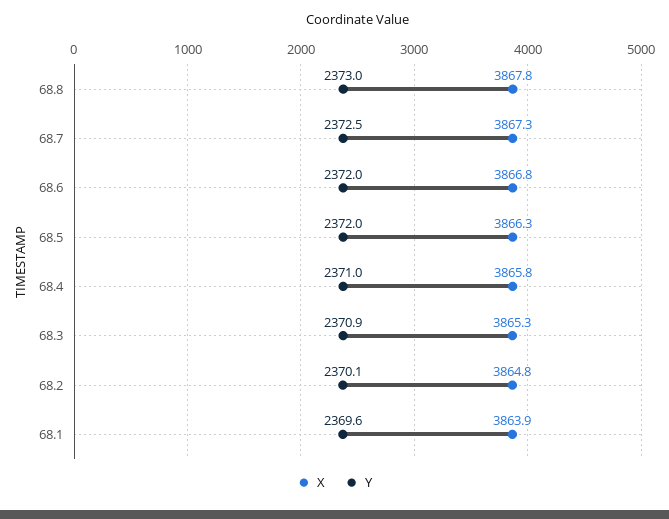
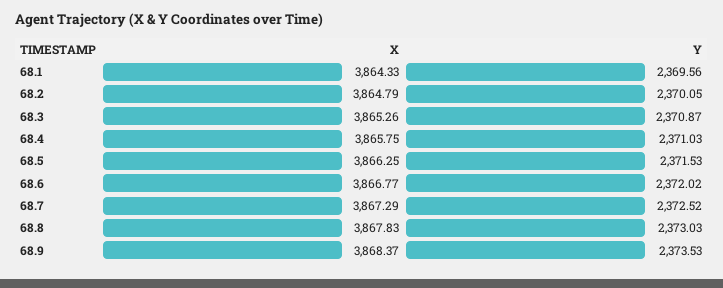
  {
    "X": {
      "68.8": 3867.83,
      "68.7": 3867.29,
      "68.6": 3866.77,
      "68.5": 3866.25,
      "68.4": 3865.75,
      "68.3": 3865.26,
      "68.2": 3864.79,
-     "68.1": 3863.9
+     "68.1": 3864.33,
+     "68.9": 3868.37
    },
    "Y": {
      "68.8": 2373.03,
      "68.7": 2372.52,
      "68.6": 2372.02,
-     "68.5": 2372,
+     "68.5": 2371.53,
      "68.4": 2371.03,
      "68.3": 2370.87,
      "68.2": 2370.05,
-     "68.1": 2369.56
+     "68.1": 2369.56,
+     "68.9": 2373.53
    }
  }

